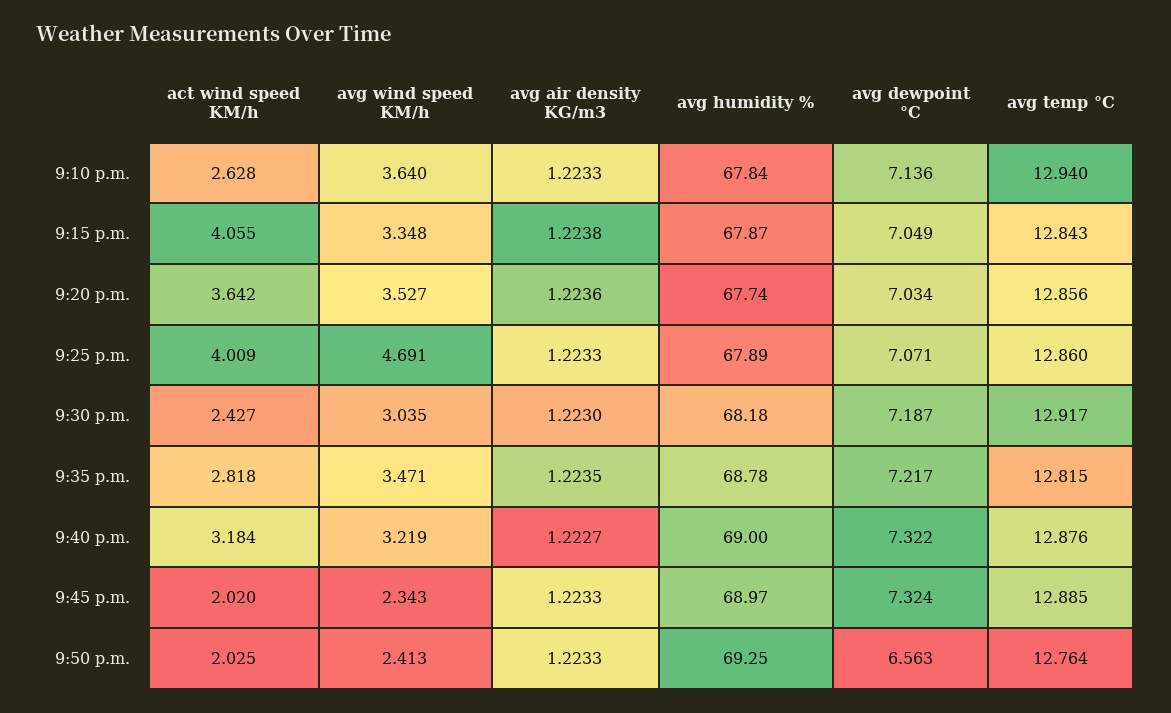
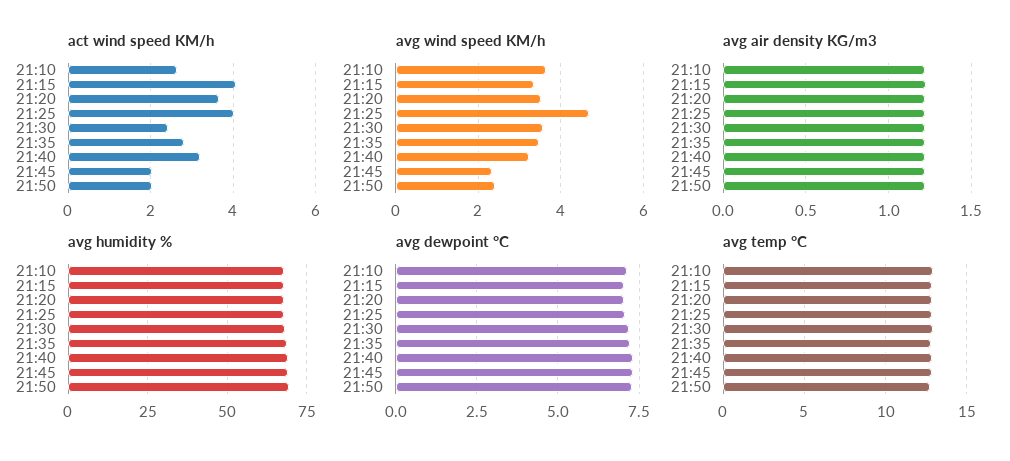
  {
    "act wind speed KM/h": {
      "9:10 p.m.": 2.628,
      "9:15 p.m.": 4.055,
      "9:20 p.m.": 3.642,
      "9:25 p.m.": 4.009,
      "9:30 p.m.": 2.427,
      "9:35 p.m.": 2.818,
      "9:40 p.m.": 3.184,
      "9:45 p.m.": 2.02,
      "9:50 p.m.": 2.025
    },
    "avg wind speed KM/h": {
      "9:10 p.m.": 3.64,
      "9:15 p.m.": 3.348,
      "9:20 p.m.": 3.527,
      "9:25 p.m.": 4.691,
-     "9:30 p.m.": 3.035,
+     "9:30 p.m.": 3.6,
      "9:35 p.m.": 3.471,
      "9:40 p.m.": 3.219,
      "9:45 p.m.": 2.343,
      "9:50 p.m.": 2.413
    },
    "avg air density KG/m3": {
      "9:10 p.m.": 1.2233,
      "9:15 p.m.": 1.2238,
      "9:20 p.m.": 1.2236,
      "9:25 p.m.": 1.2233,
      "9:30 p.m.": 1.223,
      "9:35 p.m.": 1.2235,
      "9:40 p.m.": 1.2227,
      "9:45 p.m.": 1.2233,
      "9:50 p.m.": 1.2233
    },
    "avg humidity %": {
      "9:10 p.m.": 67.84,
      "9:15 p.m.": 67.87,
      "9:20 p.m.": 67.74,
      "9:25 p.m.": 67.89,
      "9:30 p.m.": 68.18,
      "9:35 p.m.": 68.78,
      "9:40 p.m.": 69,
      "9:45 p.m.": 68.97,
      "9:50 p.m.": 69.25
    },
    "avg dewpoint °C": {
      "9:10 p.m.": 7.136,
      "9:15 p.m.": 7.049,
      "9:20 p.m.": 7.034,
      "9:25 p.m.": 7.071,
      "9:30 p.m.": 7.187,
      "9:35 p.m.": 7.217,
      "9:40 p.m.": 7.322,
      "9:45 p.m.": 7.324,
-     "9:50 p.m.": 6.563
+     "9:50 p.m.": 7.25
    },
    "avg temp °C": {
      "9:10 p.m.": 12.94,
      "9:15 p.m.": 12.843,
      "9:20 p.m.": 12.856,
      "9:25 p.m.": 12.86,
      "9:30 p.m.": 12.917,
      "9:35 p.m.": 12.815,
      "9:40 p.m.": 12.876,
      "9:45 p.m.": 12.885,
      "9:50 p.m.": 12.764
    }
  }

